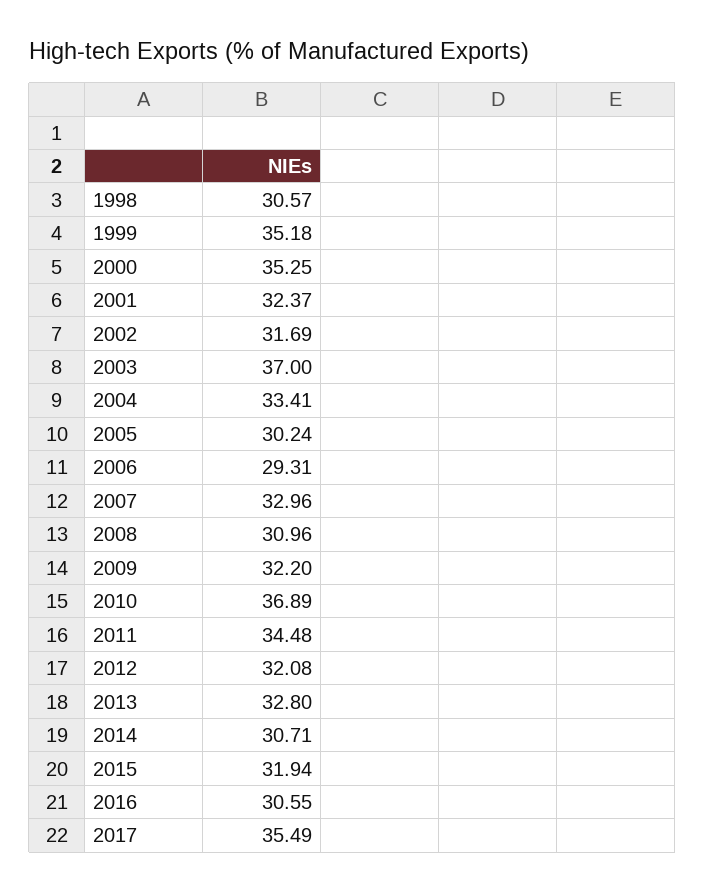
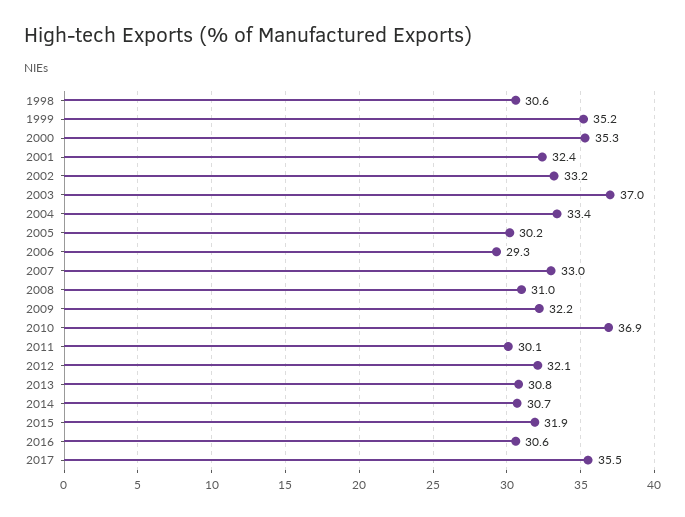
  {
    "1998": 30.57,
    "1999": 35.18,
    "2000": 35.25,
    "2001": 32.37,
-   "2002": 31.69,
+   "2002": 33.2,
    "2003": 37,
    "2004": 33.41,
    "2005": 30.24,
    "2006": 29.31,
    "2007": 32.96,
    "2008": 30.96,
    "2009": 32.2,
    "2010": 36.89,
-   "2011": 34.48,
+   "2011": 30.1,
    "2012": 32.08,
-   "2013": 32.8,
+   "2013": 30.8,
    "2014": 30.71,
    "2015": 31.94,
    "2016": 30.55,
    "2017": 35.49
  }

